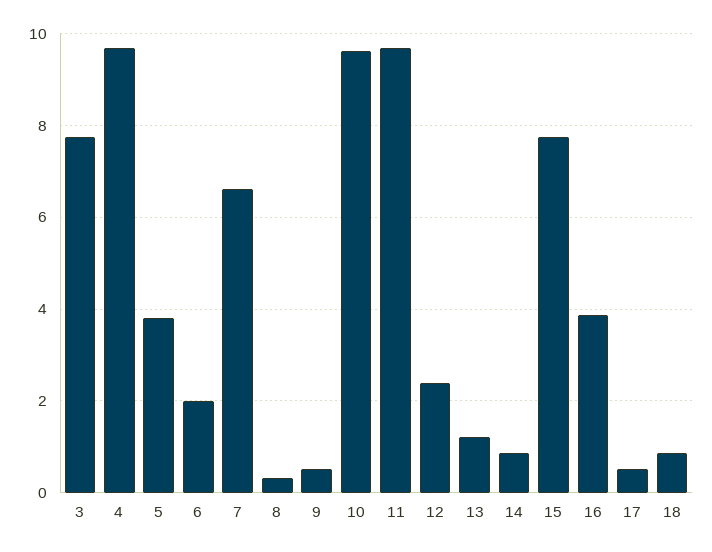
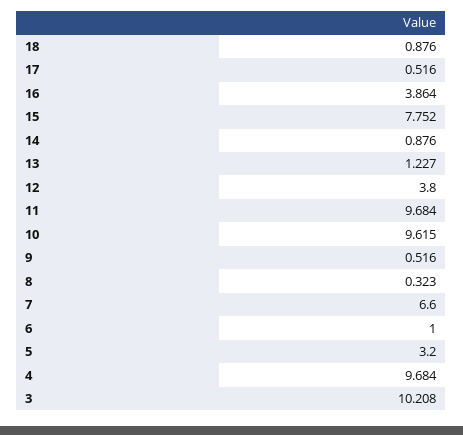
  {
-   "3": 7.8,
+   "3": 10.208,
    "4": 9.684,
-   "5": 3.8,
+   "5": 3.2,
-   "6": 2,
+   "6": 1,
    "7": 6.6,
    "8": 0.323,
    "9": 0.516,
    "10": 9.615,
    "11": 9.684,
-   "12": 2.4,
+   "12": 3.8,
    "13": 1.227,
    "14": 0.876,
    "15": 7.752,
    "16": 3.864,
    "17": 0.516,
    "18": 0.876
  }

